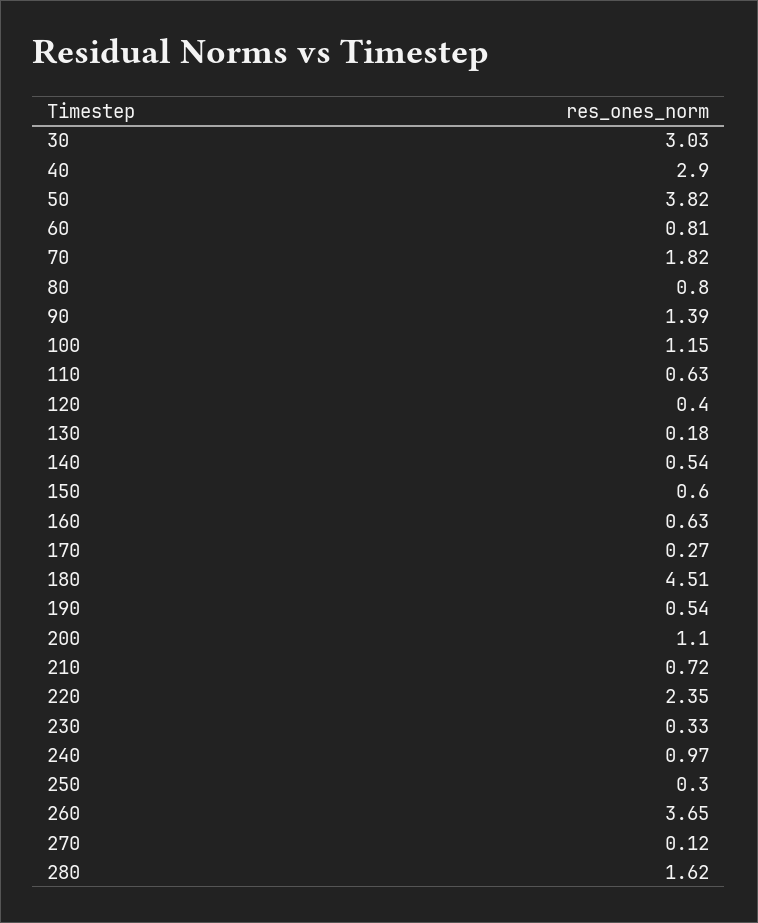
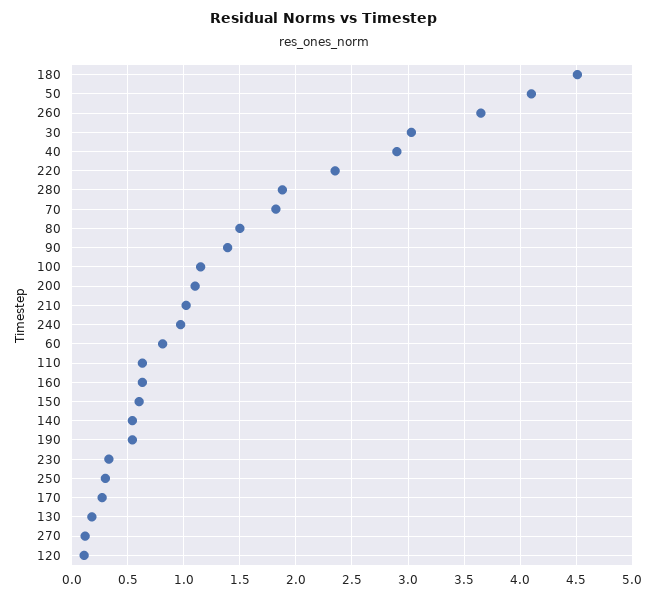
  {
    "30": 3.03,
    "40": 2.9,
-   "50": 3.82,
+   "50": 4.1,
    "60": 0.81,
    "70": 1.82,
-   "80": 0.8,
+   "80": 1.5,
    "90": 1.39,
    "100": 1.15,
    "110": 0.63,
-   "120": 0.4,
+   "120": 0.1,
    "130": 0.18,
    "140": 0.54,
    "150": 0.6,
    "160": 0.63,
    "170": 0.27,
    "180": 4.51,
    "190": 0.54,
    "200": 1.1,
-   "210": 0.72,
+   "210": 1,
    "220": 2.35,
    "230": 0.33,
    "240": 0.97,
    "250": 0.3,
    "260": 3.65,
    "270": 0.12,
-   "280": 1.62
+   "280": 1.9
  }

